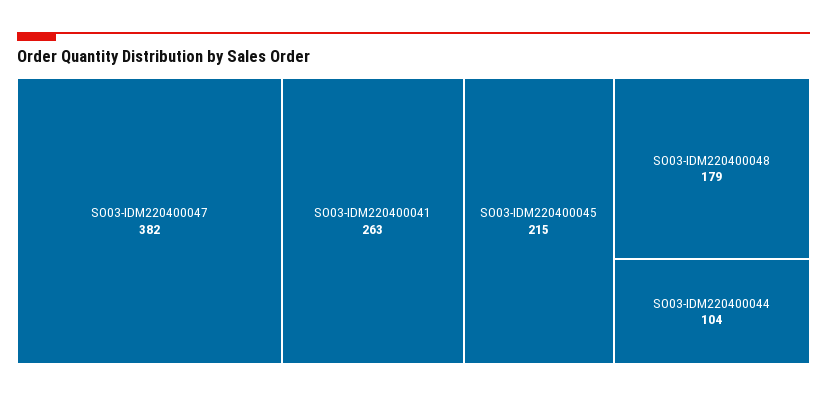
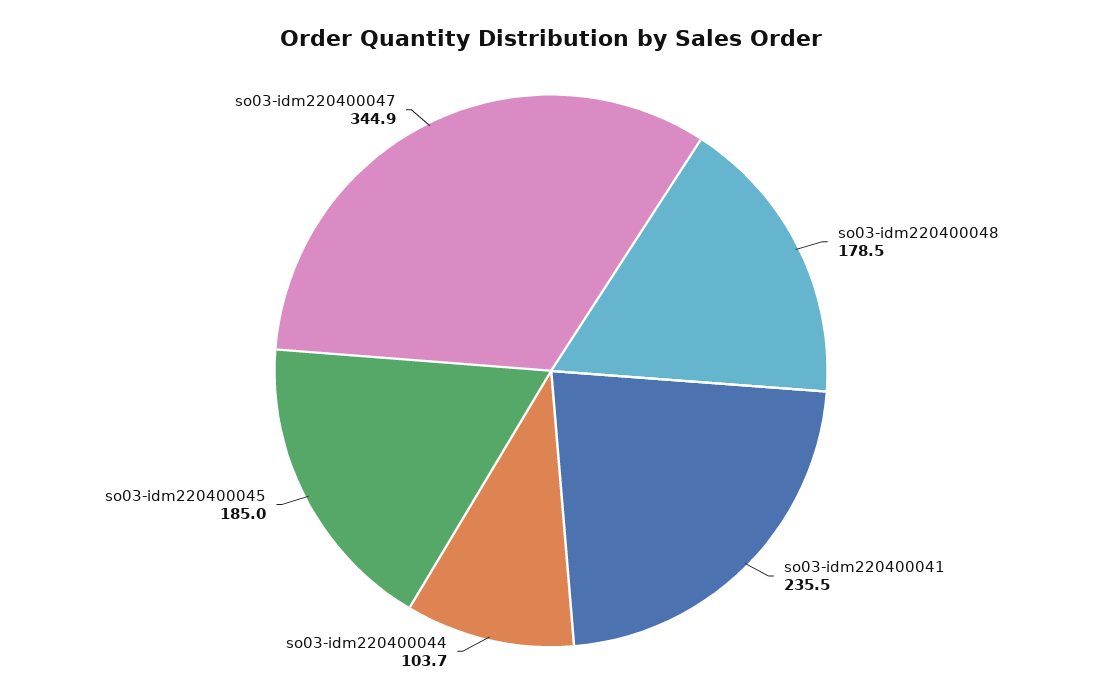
  {
-   "SO03-IDM220400047": 382,
+   "SO03-IDM220400047": 344.9,
-   "SO03-IDM220400041": 263,
+   "SO03-IDM220400041": 235.5,
-   "SO03-IDM220400045": 215,
+   "SO03-IDM220400045": 185,
    "SO03-IDM220400048": 178.5,
    "SO03-IDM220400044": 103.7
  }

